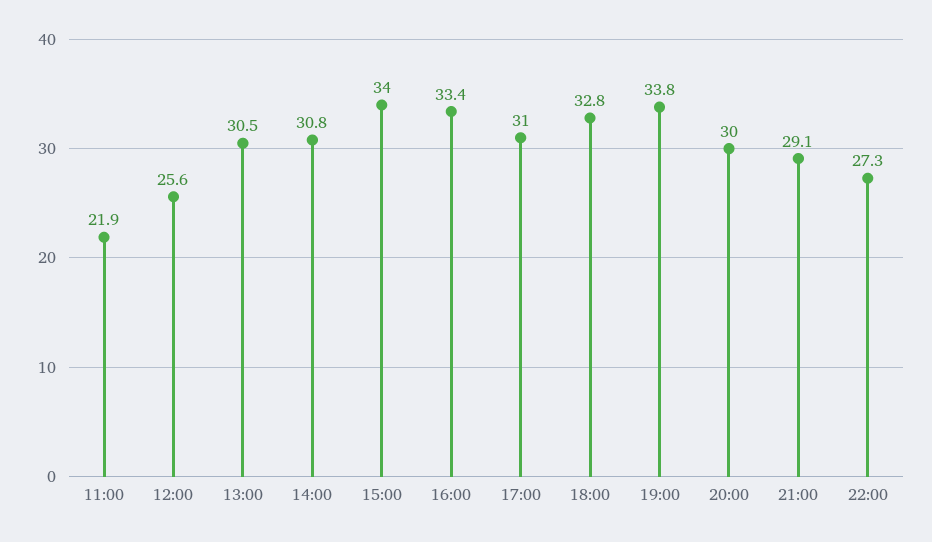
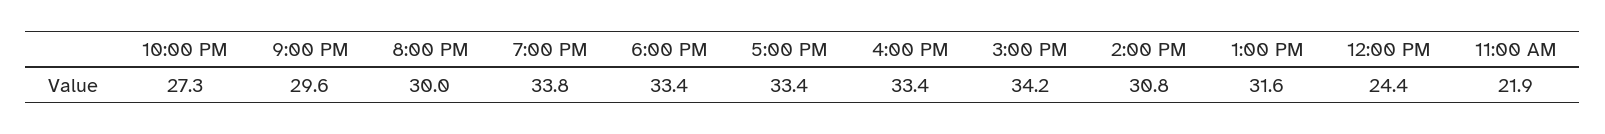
  {
    "11:00": 21.9,
-   "12:00": 25.6,
+   "12:00": 24.4,
-   "13:00": 30.5,
+   "13:00": 31.6,
    "14:00": 30.8,
-   "15:00": 34,
+   "15:00": 34.2,
    "16:00": 33.4,
-   "17:00": 31,
+   "17:00": 33.4,
-   "18:00": 32.8,
+   "18:00": 33.4,
    "19:00": 33.8,
    "20:00": 30,
-   "21:00": 29.1,
+   "21:00": 29.6,
    "22:00": 27.3
  }

